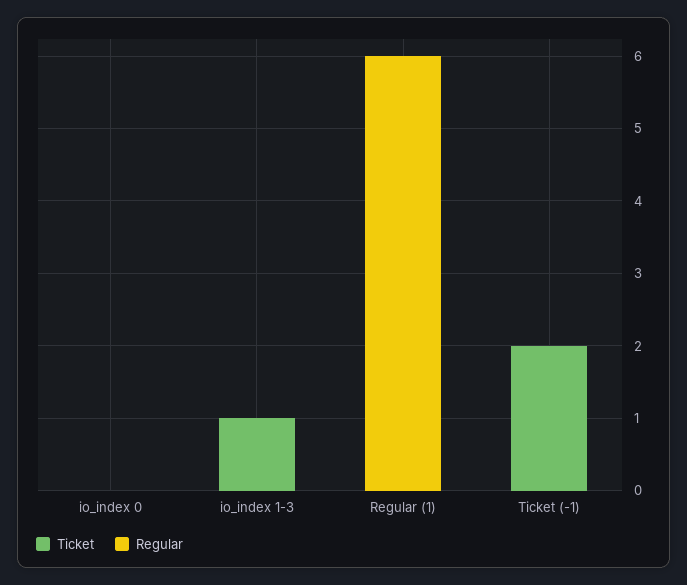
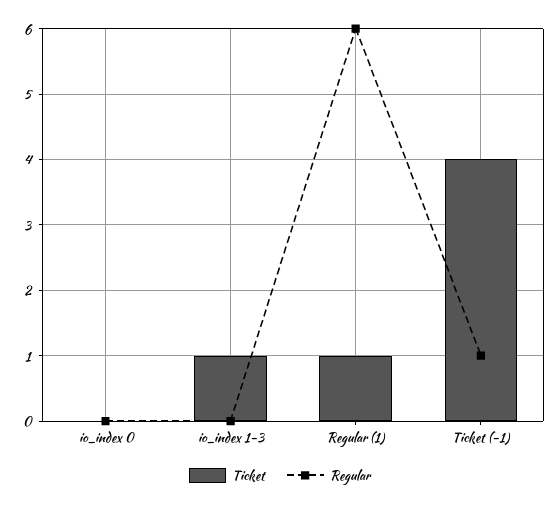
  {
    "Ticket": {
      "io_index 0": 0,
      "io_index 1-3": 1,
-     "Regular (1)": 0,
+     "Regular (1)": 1,
-     "Ticket (-1)": 2
+     "Ticket (-1)": 4
    },
    "Regular": {
      "io_index 0": 0,
      "io_index 1-3": 0,
      "Regular (1)": 6,
-     "Ticket (-1)": 0
+     "Ticket (-1)": 1
    }
  }

